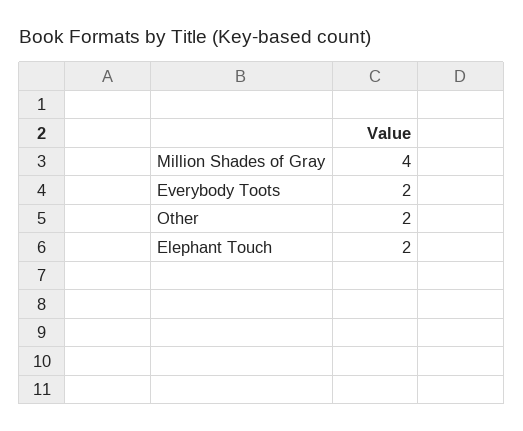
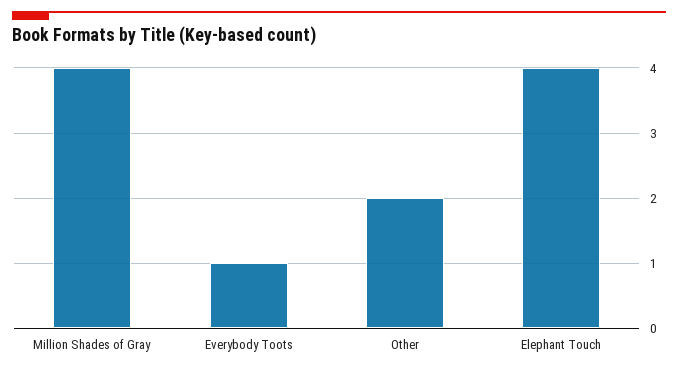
  {
    "Million Shades of Gray": 4,
-   "Everybody Toots": 2,
+   "Everybody Toots": 1,
    "Other": 2,
-   "Elephant Touch": 2
+   "Elephant Touch": 4
  }

